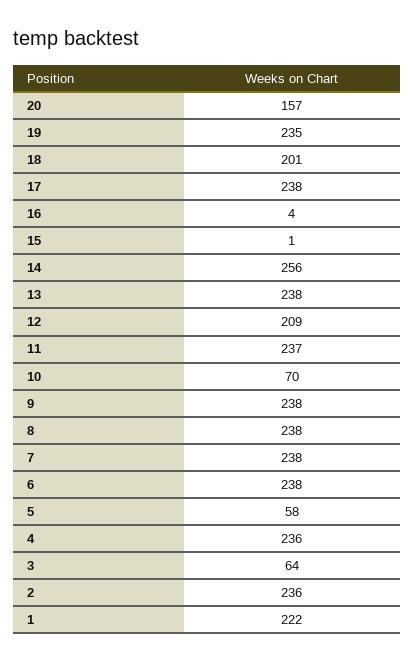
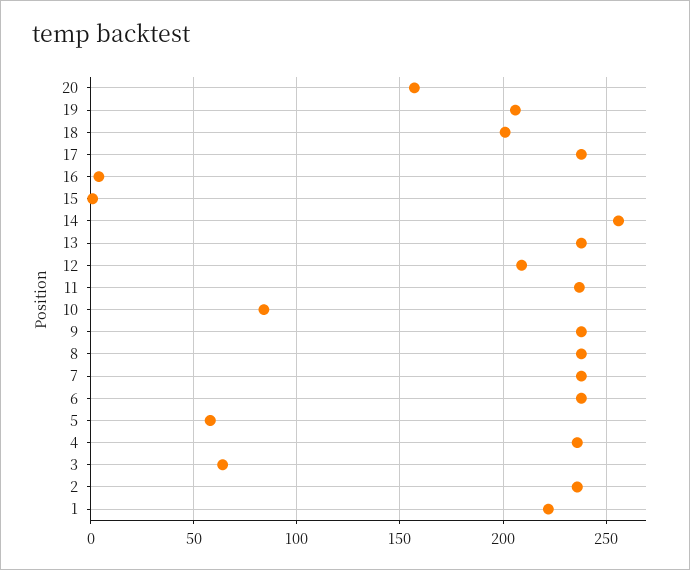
  {
    "20": 157,
-   "19": 235,
+   "19": 205,
    "18": 201,
    "17": 238,
    "16": 4,
    "15": 1,
    "14": 256,
    "13": 238,
    "12": 209,
    "11": 237,
-   "10": 70,
+   "10": 85,
    "9": 238,
    "8": 238,
    "7": 238,
    "6": 238,
    "5": 58,
    "4": 236,
    "3": 64,
    "2": 236,
    "1": 222
  }

